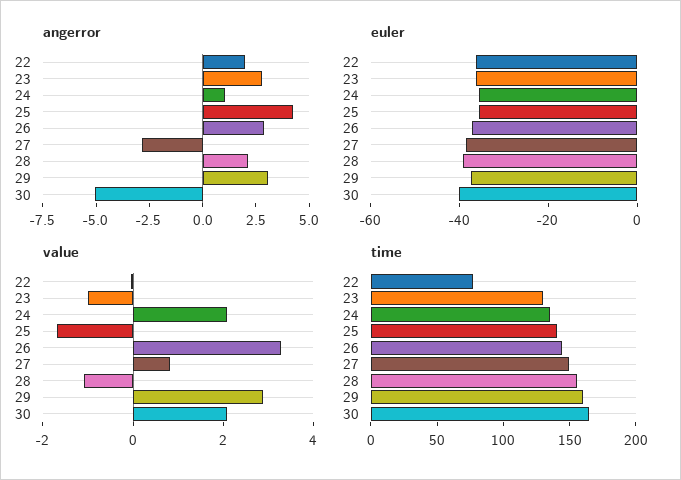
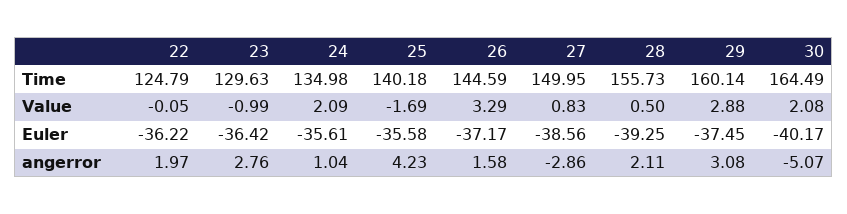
  {
    "angerror": {
      "22": 1.97,
      "23": 2.76,
      "24": 1.04,
      "25": 4.23,
-     "26": 3,
+     "26": 1.58,
      "27": -2.86,
      "28": 2.11,
      "29": 3.08,
      "30": -5.07
    },
    "euler": {
      "22": -36.22,
      "23": -36.42,
      "24": -35.61,
      "25": -35.58,
      "26": -37.17,
      "27": -38.56,
      "28": -39.25,
      "29": -37.45,
      "30": -40.17
    },
    "value": {
      "22": -0.05,
      "23": -0.99,
      "24": 2.09,
      "25": -1.69,
      "26": 3.29,
      "27": 0.83,
-     "28": -1,
+     "28": 0.5,
      "29": 2.88,
      "30": 2.08
    },
    "time": {
-     "22": 80,
+     "22": 124.79,
      "23": 129.63,
      "24": 134.98,
      "25": 140.18,
      "26": 144.59,
      "27": 149.95,
      "28": 155.73,
      "29": 160.14,
      "30": 164.49
    }
  }

